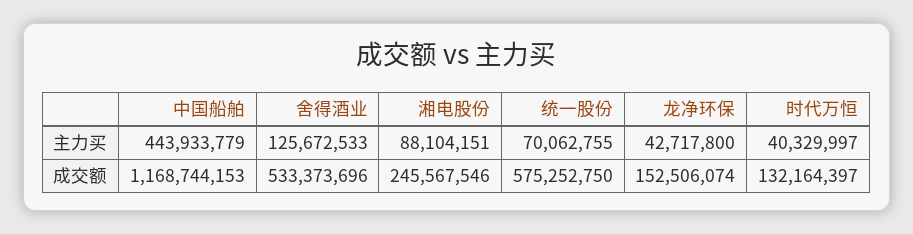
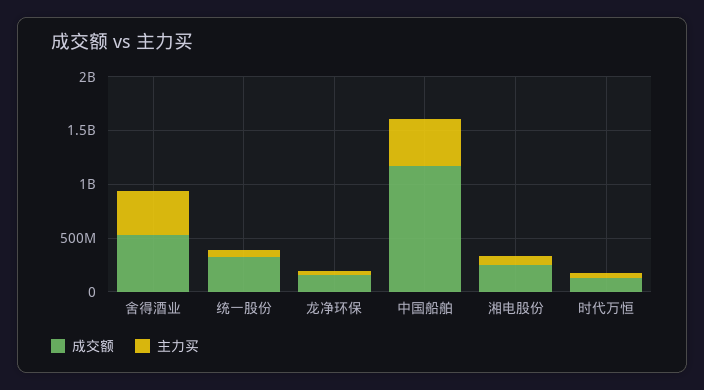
  {
    "主力买": {
      "中国船舶": 443933779,
-     "舍得酒业": 125672533,
+     "舍得酒业": 400000000,
      "湘电股份": 88104151,
      "统一股份": 70062755,
      "龙净环保": 42717800,
      "时代万恒": 40329997
    },
    "成交额": {
      "中国船舶": 1168744153,
      "舍得酒业": 533373696,
      "湘电股份": 245567546,
-     "统一股份": 575252750,
+     "统一股份": 300000000,
      "龙净环保": 152506074,
      "时代万恒": 132164397
    }
  }

